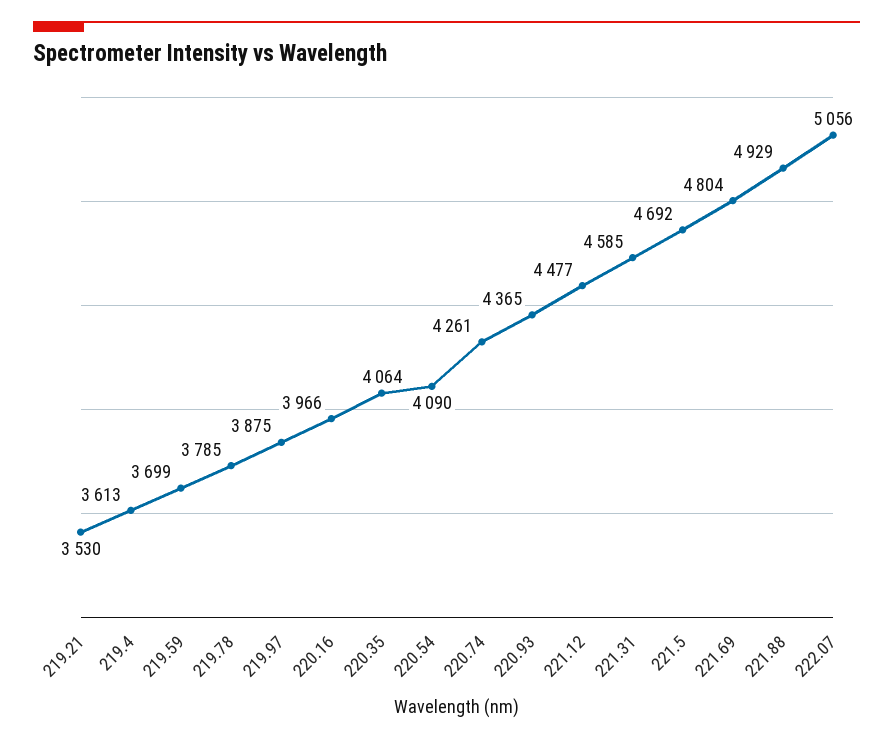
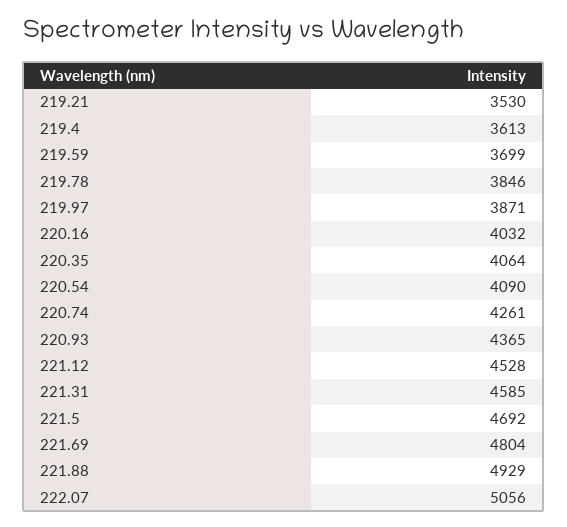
  {
    "219.21": 3530,
    "219.4": 3613,
    "219.59": 3699,
-   "219.78": 3785,
+   "219.78": 3846,
-   "219.97": 3875,
+   "219.97": 3871,
-   "220.16": 3966,
+   "220.16": 4032,
    "220.35": 4064,
    "220.54": 4090,
    "220.74": 4261,
    "220.93": 4365,
-   "221.12": 4477,
+   "221.12": 4528,
    "221.31": 4585,
    "221.5": 4692,
    "221.69": 4804,
    "221.88": 4929,
    "222.07": 5056
  }

